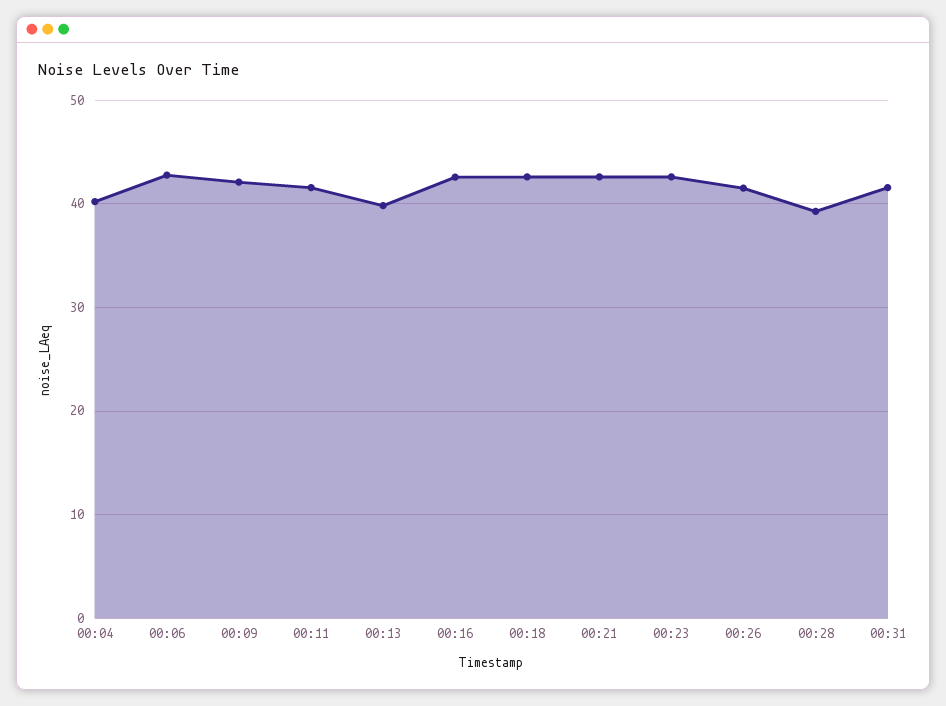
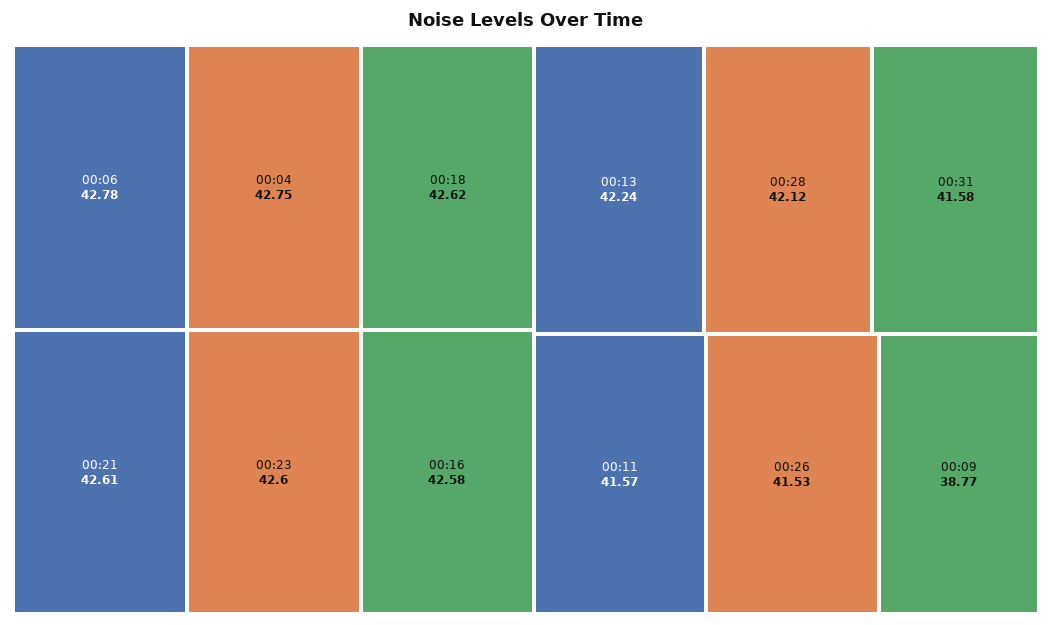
  {
-   "00:04": 40,
+   "00:04": 42.75,
    "00:06": 42.78,
-   "00:09": 42,
+   "00:09": 38.77,
    "00:11": 41.57,
-   "00:13": 40,
+   "00:13": 42.24,
    "00:16": 42.58,
    "00:18": 42.62,
    "00:21": 42.61,
    "00:23": 42.6,
    "00:26": 41.53,
-   "00:28": 39,
+   "00:28": 42.12,
    "00:31": 41.58
  }

